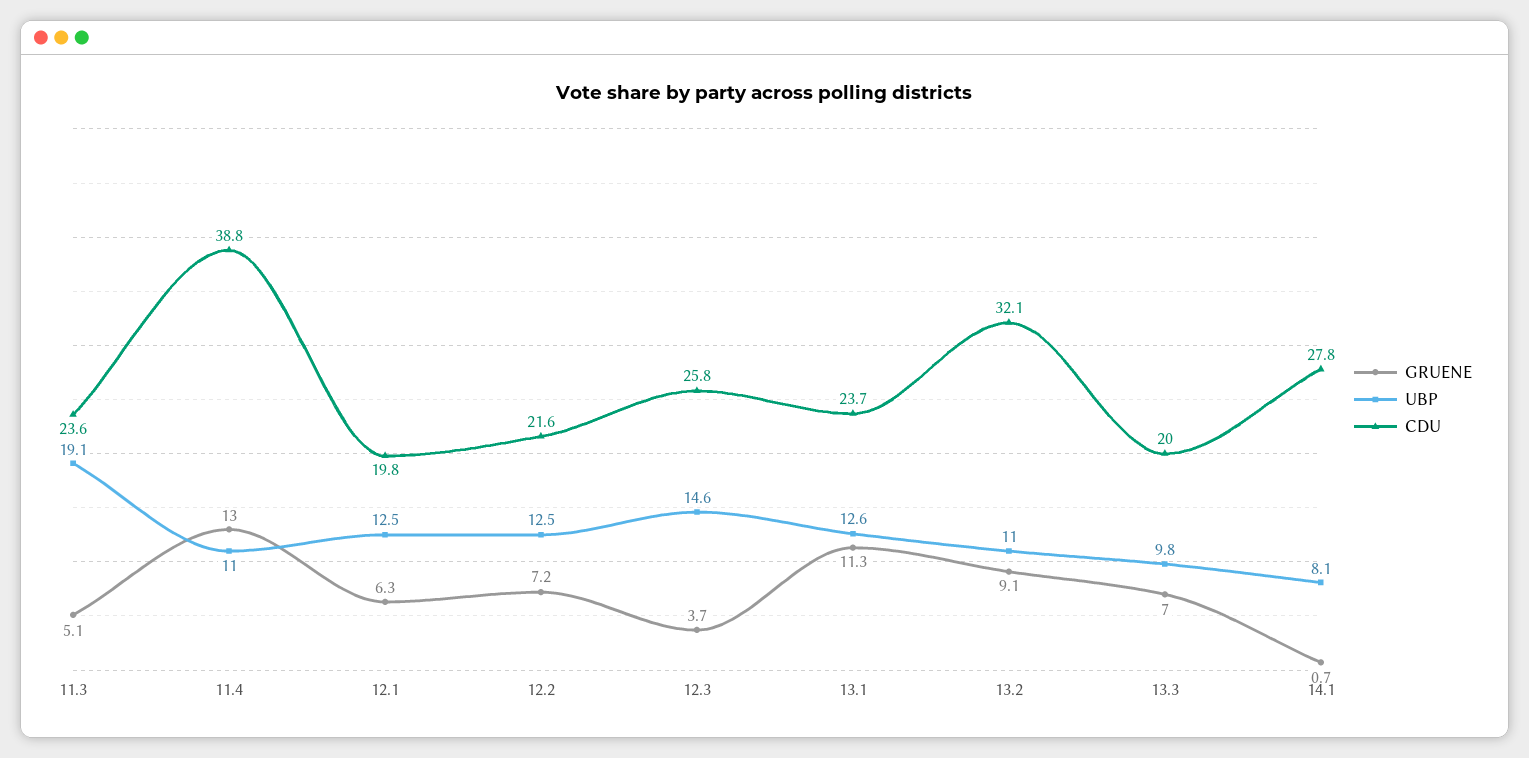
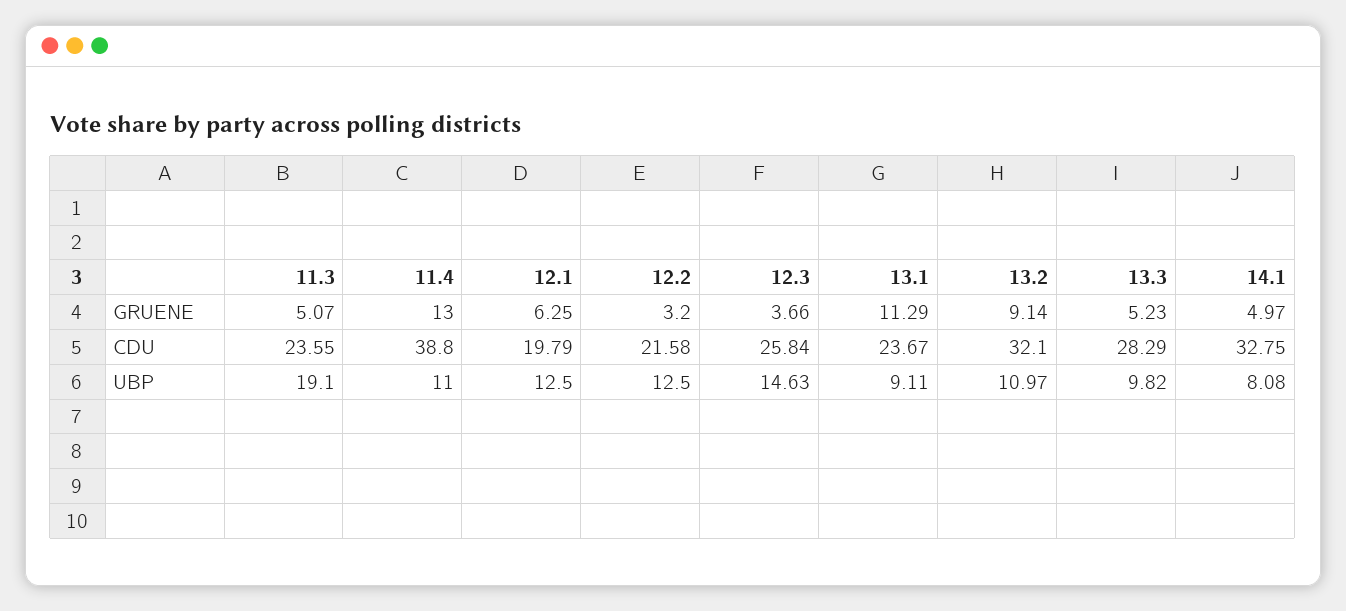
  {
    "GRUENE": {
      "11.3": 5.07,
      "11.4": 13,
      "12.1": 6.25,
-     "12.2": 7.2,
+     "12.2": 3.2,
      "12.3": 3.66,
      "13.1": 11.29,
      "13.2": 9.14,
-     "13.3": 7,
+     "13.3": 5.23,
-     "14.1": 0.7
+     "14.1": 4.97
    },
    "UBP": {
      "11.3": 19.1,
      "11.4": 11,
      "12.1": 12.5,
      "12.2": 12.5,
      "12.3": 14.63,
-     "13.1": 12.6,
+     "13.1": 9.11,
      "13.2": 10.97,
      "13.3": 9.82,
      "14.1": 8.08
    },
    "CDU": {
      "11.3": 23.55,
      "11.4": 38.8,
      "12.1": 19.79,
      "12.2": 21.58,
      "12.3": 25.84,
      "13.1": 23.67,
      "13.2": 32.1,
-     "13.3": 20,
+     "13.3": 28.29,
-     "14.1": 27.8
+     "14.1": 32.75
    }
  }

